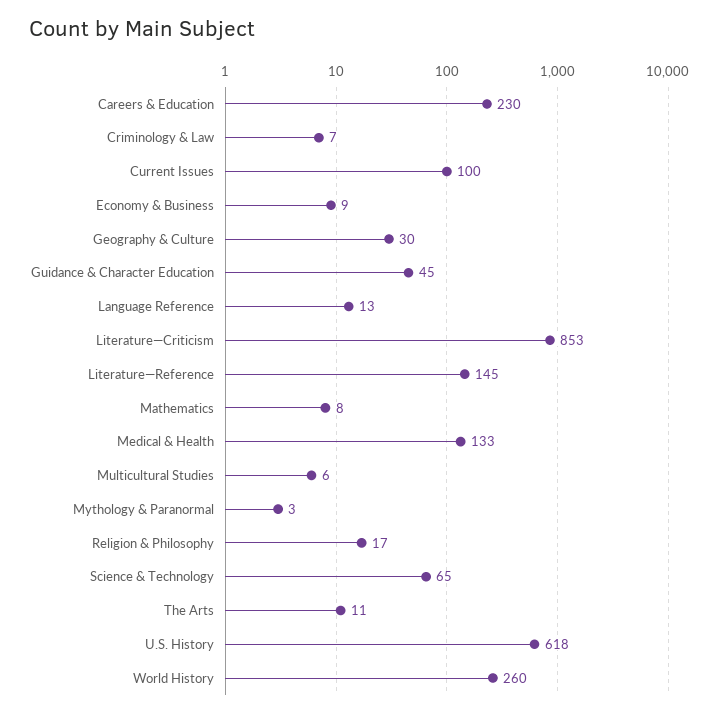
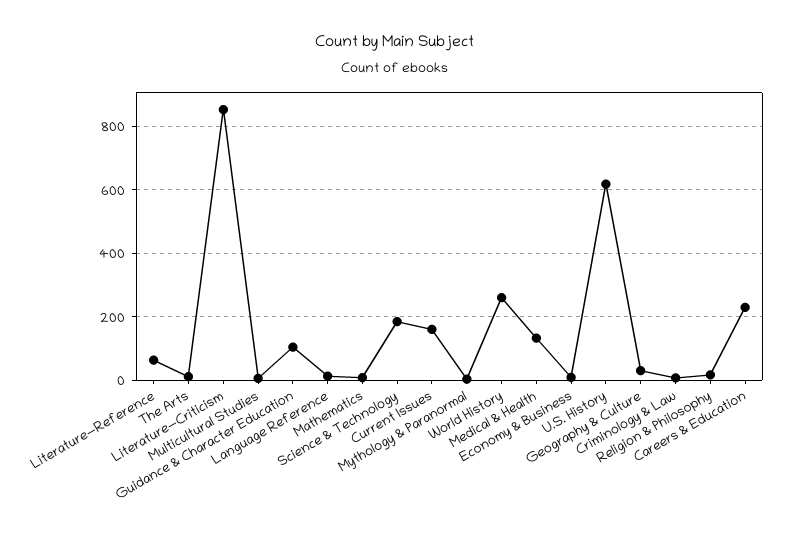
  {
    "Careers & Education": 230,
    "Criminology & Law": 7,
-   "Current Issues": 100,
+   "Current Issues": 160,
    "Economy & Business": 9,
    "Geography & Culture": 30,
-   "Guidance & Character Education": 45,
+   "Guidance & Character Education": 100,
    "Language Reference": 13,
    "Literature—Criticism": 853,
-   "Literature—Reference": 145,
+   "Literature—Reference": 60,
    "Mathematics": 8,
    "Medical & Health": 133,
    "Multicultural Studies": 6,
    "Mythology & Paranormal": 3,
    "Religion & Philosophy": 17,
-   "Science & Technology": 65,
+   "Science & Technology": 180,
    "The Arts": 11,
    "U.S. History": 618,
    "World History": 260
  }

